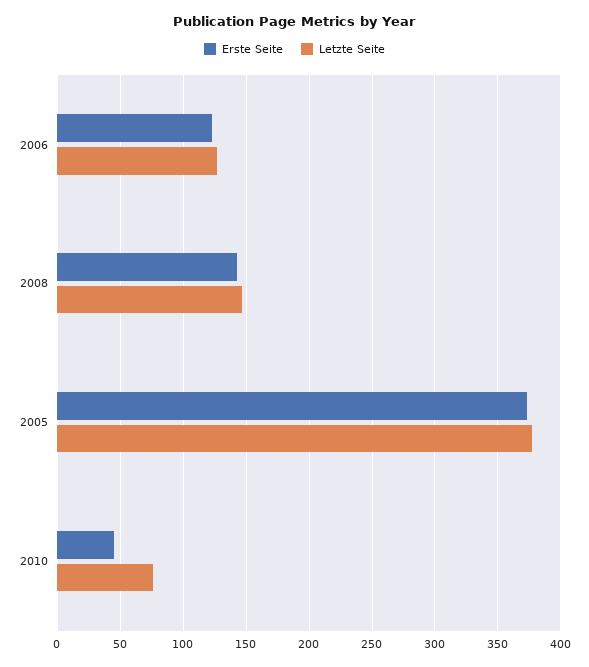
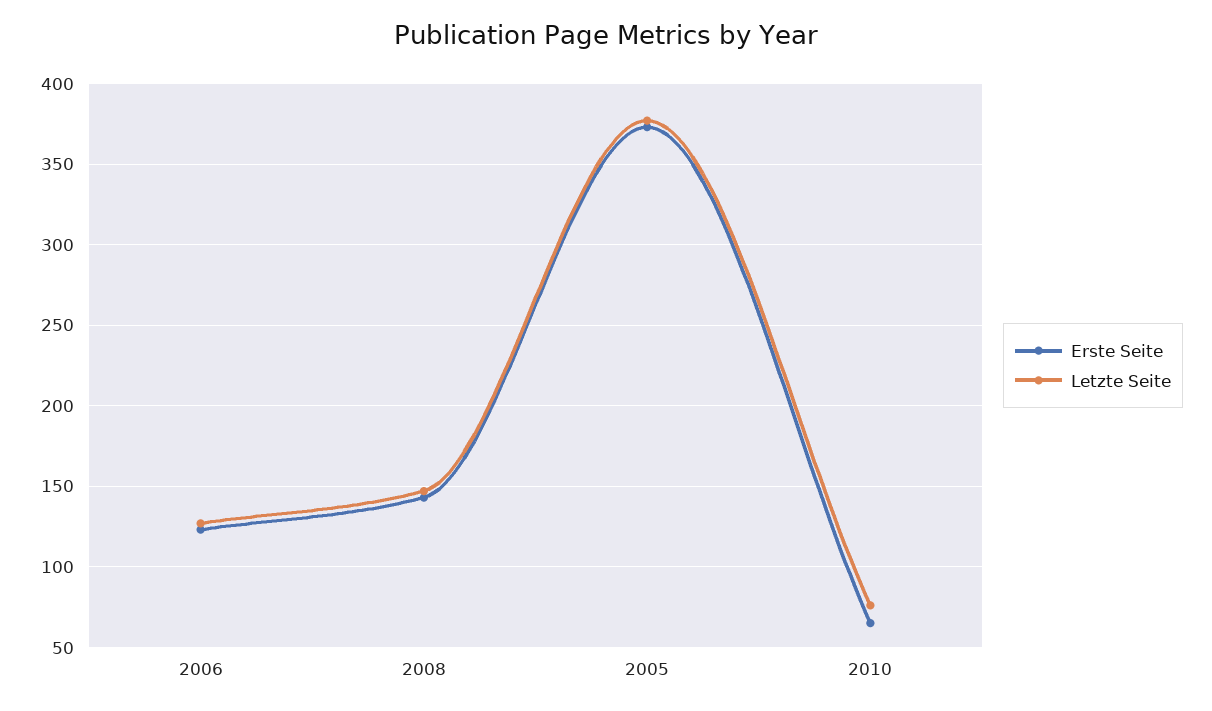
  {
    "Erste Seite": {
      "2006": 125,
      "2008": 145,
      "2005": 375,
-     "2010": 45
+     "2010": 65
    },
    "Letzte Seite": {
      "2006": 125,
      "2008": 145,
      "2005": 375,
      "2010": 75
    }
  }

